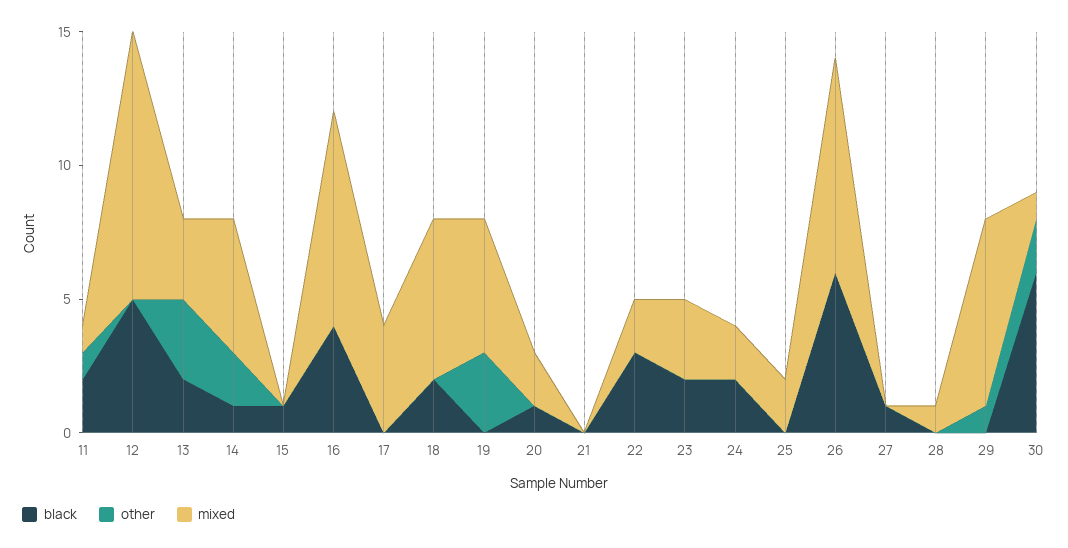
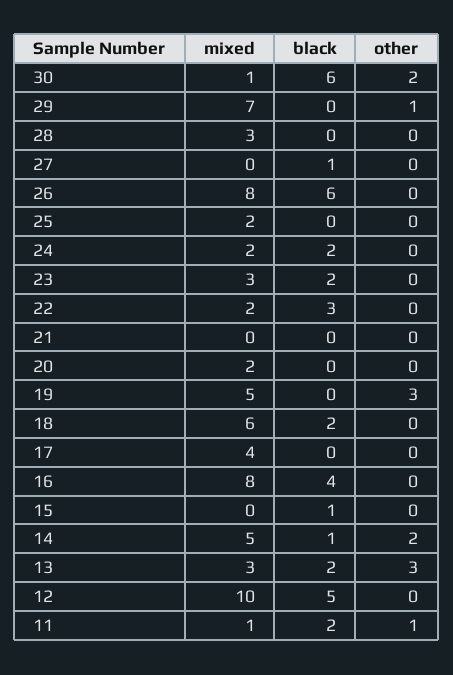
  {
    "black": {
      "11": 2,
      "12": 5,
      "13": 2,
      "14": 1,
      "15": 1,
      "16": 4,
      "17": 0,
      "18": 2,
      "19": 0,
-     "20": 1,
+     "20": 0,
      "21": 0,
      "22": 3,
      "23": 2,
      "24": 2,
      "25": 0,
      "26": 6,
      "27": 1,
      "28": 0,
      "29": 0,
      "30": 6
    },
    "other": {
      "11": 1,
      "12": 0,
      "13": 3,
      "14": 2,
      "15": 0,
      "16": 0,
      "17": 0,
      "18": 0,
      "19": 3,
      "20": 0,
      "21": 0,
      "22": 0,
      "23": 0,
      "24": 0,
      "25": 0,
      "26": 0,
      "27": 0,
      "28": 0,
      "29": 1,
      "30": 2
    },
    "mixed": {
      "11": 1,
      "12": 10,
      "13": 3,
      "14": 5,
      "15": 0,
      "16": 8,
      "17": 4,
      "18": 6,
      "19": 5,
      "20": 2,
      "21": 0,
      "22": 2,
      "23": 3,
      "24": 2,
      "25": 2,
      "26": 8,
      "27": 0,
-     "28": 1,
+     "28": 3,
      "29": 7,
      "30": 1
    }
  }

